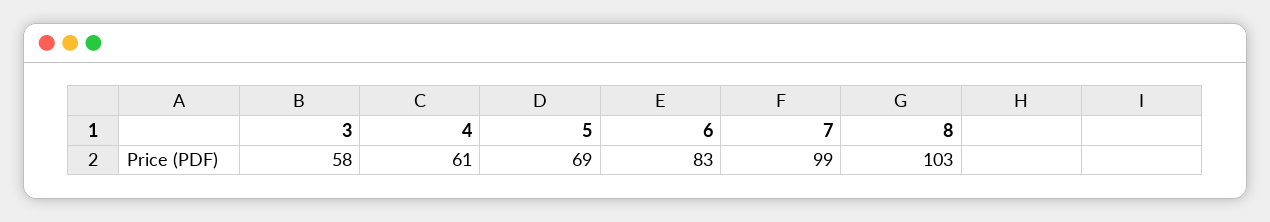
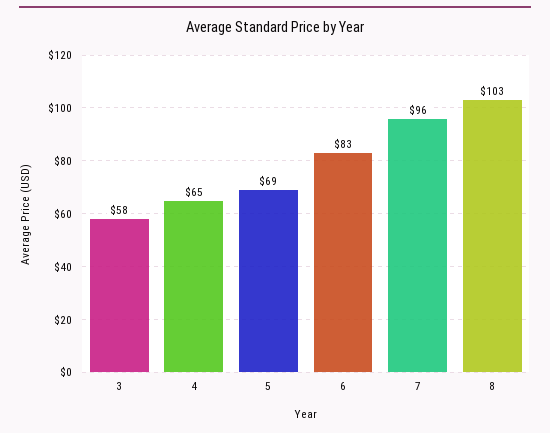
  {
    "3": 58,
-   "4": 61,
+   "4": 65,
    "5": 69,
    "6": 83,
-   "7": 99,
+   "7": 96,
    "8": 103
  }

